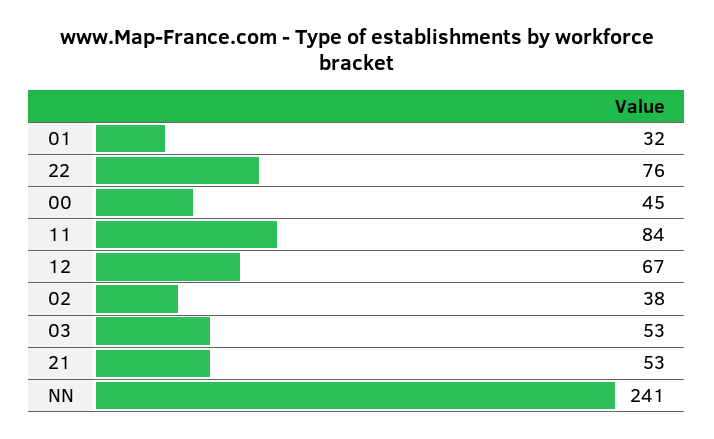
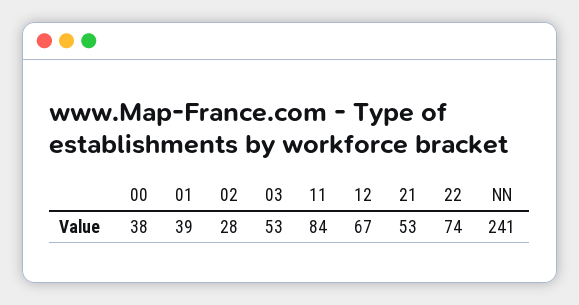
  {
-   "01": 32,
+   "01": 39,
-   "22": 76,
+   "22": 74,
-   "00": 45,
+   "00": 38,
    "11": 84,
    "12": 67,
-   "02": 38,
+   "02": 28,
    "03": 53,
    "21": 53,
    "NN": 241
  }

